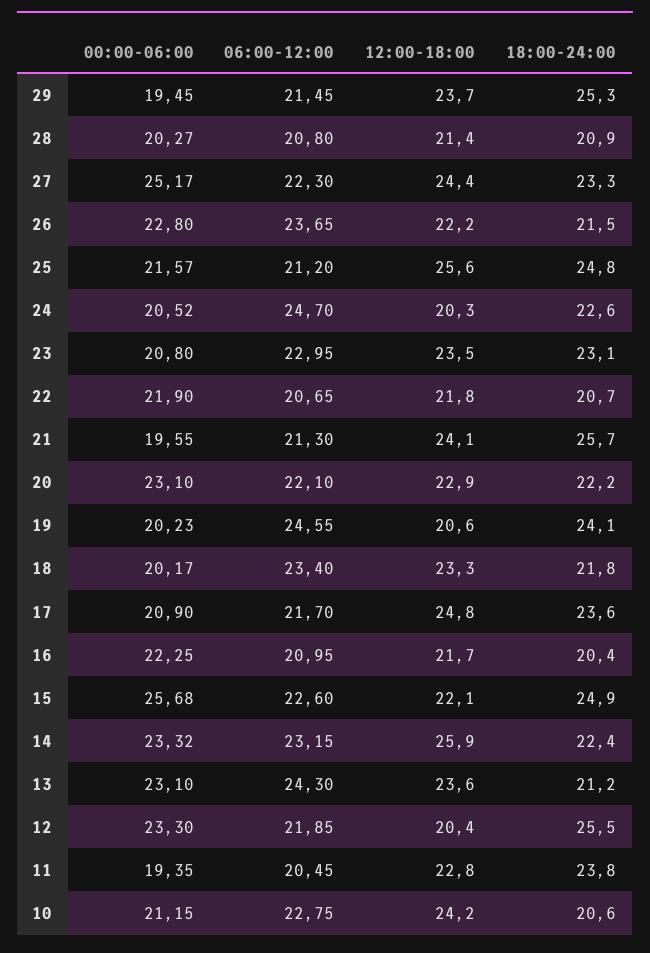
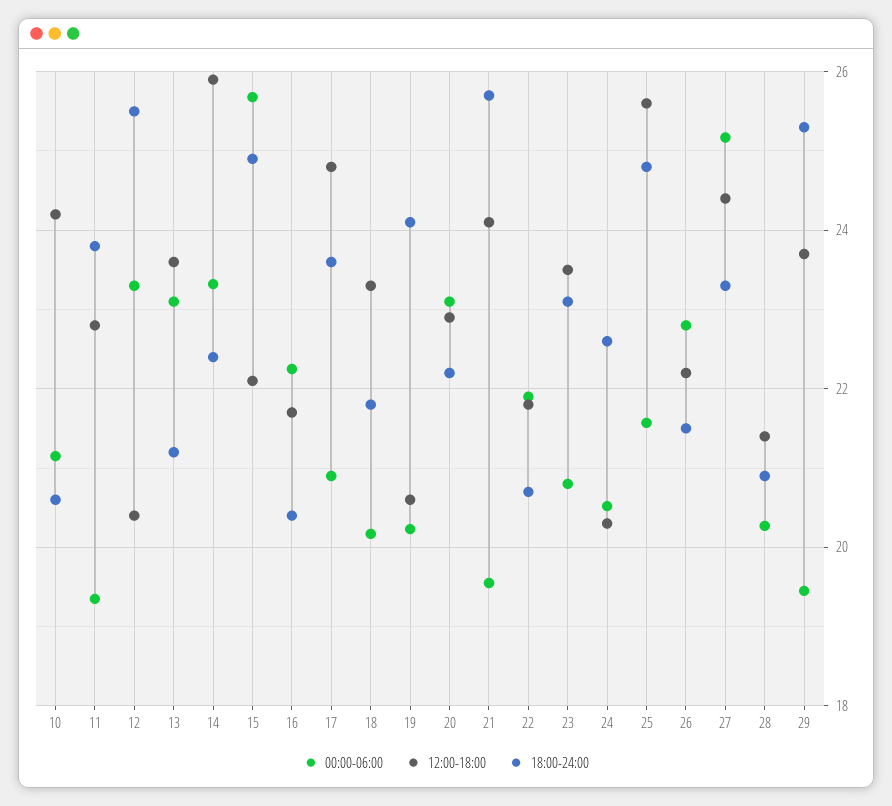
  {
    "00:00-06:00": {
      "29": 19.45,
      "28": 20.27,
      "27": 25.17,
      "26": 22.8,
      "25": 21.57,
      "24": 20.52,
      "23": 20.8,
      "22": 21.9,
      "21": 19.55,
      "20": 23.1,
      "19": 20.23,
      "18": 20.17,
      "17": 20.9,
      "16": 22.25,
      "15": 25.68,
      "14": 23.32,
      "13": 23.1,
      "12": 23.3,
      "11": 19.35,
      "10": 21.15
    },
-   "06:00-12:00": {
-     "29": 21.45,
-     "28": 20.8,
-     "27": 22.3,
-     "26": 23.65,
-     "25": 21.2,
-     "24": 24.7,
-     "23": 22.95,
-     "22": 20.65,
-     "21": 21.3,
-     "20": 22.1,
-     "19": 24.55,
-     "18": 23.4,
-     "17": 21.7,
-     "16": 20.95,
-     "15": 22.6,
-     "14": 23.15,
-     "13": 24.3,
-     "12": 21.85,
-     "11": 20.45,
-     "10": 22.75
-   },
    "12:00-18:00": {
      "29": 23.7,
      "28": 21.4,
      "27": 24.4,
      "26": 22.2,
      "25": 25.6,
      "24": 20.3,
      "23": 23.5,
      "22": 21.8,
      "21": 24.1,
      "20": 22.9,
      "19": 20.6,
      "18": 23.3,
      "17": 24.8,
      "16": 21.7,
      "15": 22.1,
      "14": 25.9,
      "13": 23.6,
      "12": 20.4,
      "11": 22.8,
      "10": 24.2
    },
    "18:00-24:00": {
      "29": 25.3,
      "28": 20.9,
      "27": 23.3,
      "26": 21.5,
      "25": 24.8,
      "24": 22.6,
      "23": 23.1,
      "22": 20.7,
      "21": 25.7,
      "20": 22.2,
      "19": 24.1,
      "18": 21.8,
      "17": 23.6,
      "16": 20.4,
      "15": 24.9,
      "14": 22.4,
      "13": 21.2,
      "12": 25.5,
      "11": 23.8,
      "10": 20.6
    }
  }

